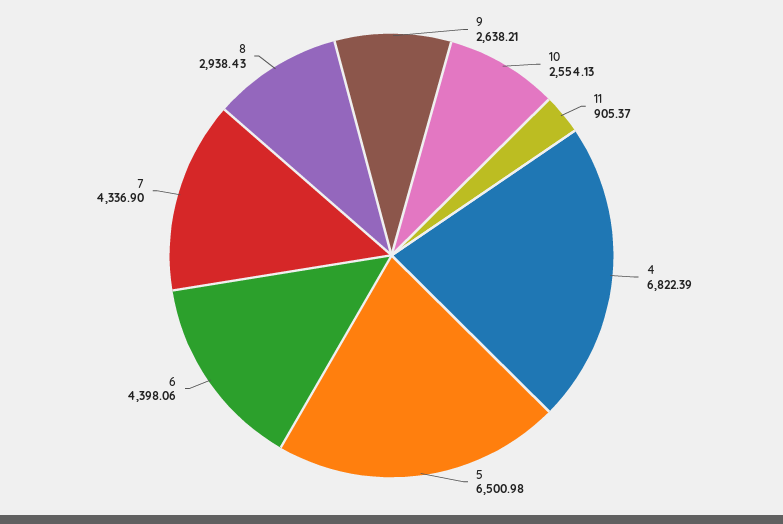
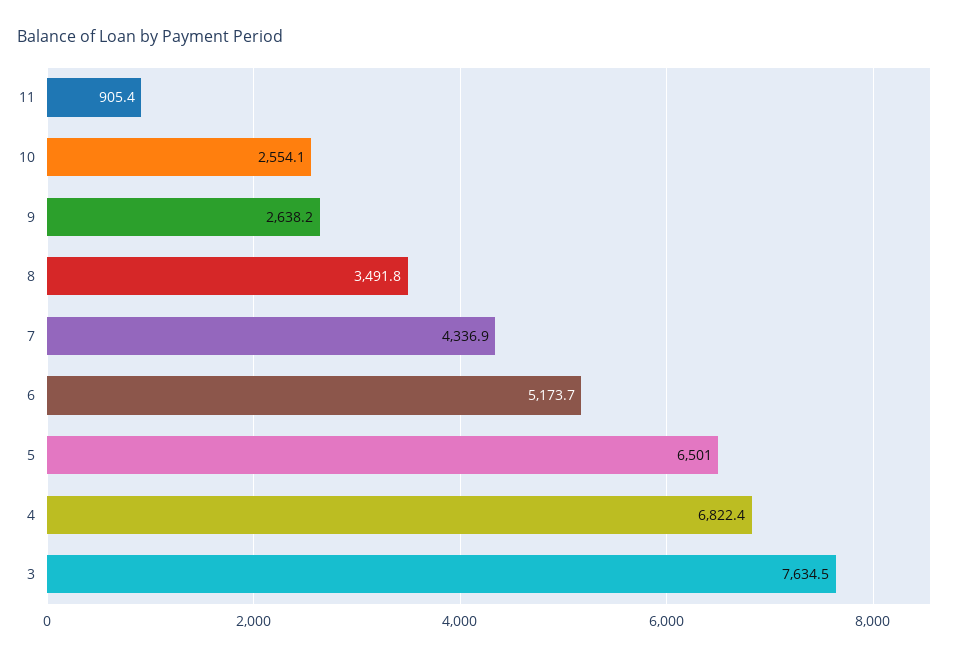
  {
    "9": 2638.21,
    "10": 2554.13,
    "11": 905.37,
    "4": 6822.39,
    "5": 6500.98,
-   "6": 4398.06,
+   "6": 5173.7,
    "7": 4336.9,
-   "8": 2938.43
+   "8": 3491.8,
+   "3": 7634.5
  }

